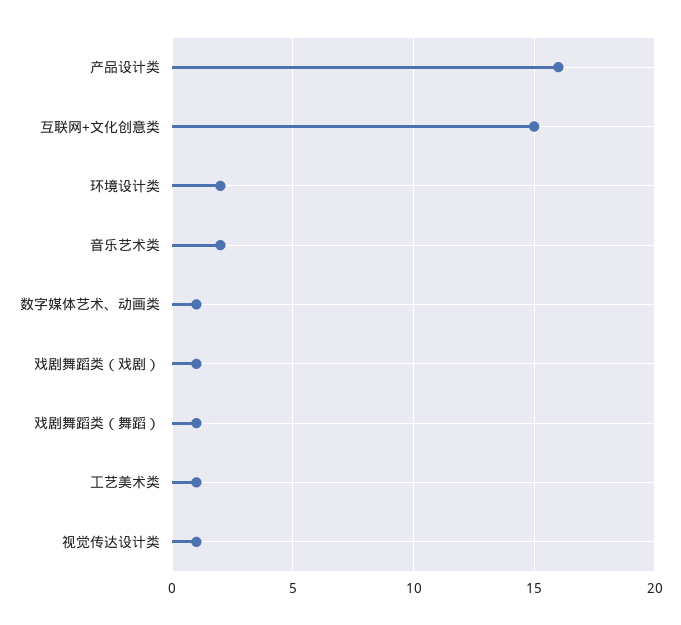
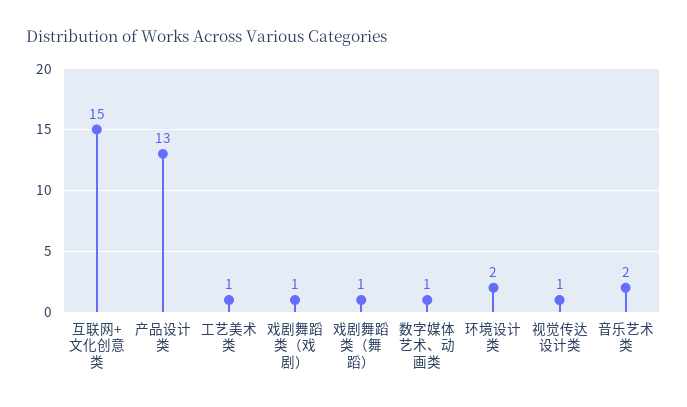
  {
-   "产品设计类": 16,
+   "产品设计类": 13,
    "互联网+文化创意类": 15,
    "环境设计类": 2,
    "音乐艺术类": 2,
    "数字媒体艺术、动画类": 1,
    "戏剧舞蹈类（戏剧）": 1,
    "戏剧舞蹈类（舞蹈）": 1,
    "工艺美术类": 1,
    "视觉传达设计类": 1
  }

